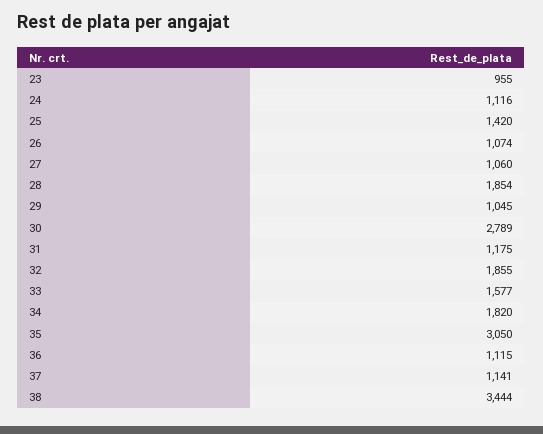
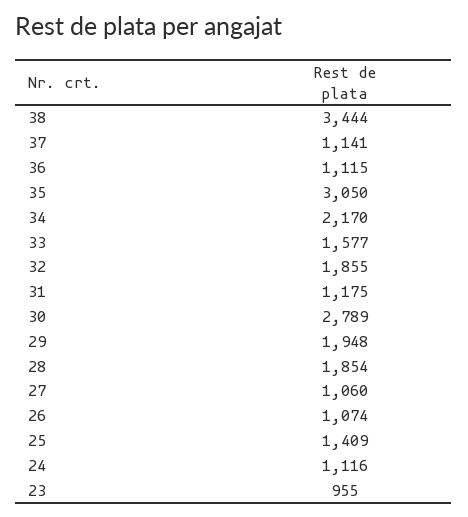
  {
    "23": 955,
    "24": 1116,
-   "25": 1420,
+   "25": 1409,
    "26": 1074,
    "27": 1060,
    "28": 1854,
-   "29": 1045,
+   "29": 1948,
    "30": 2789,
    "31": 1175,
    "32": 1855,
    "33": 1577,
-   "34": 1820,
+   "34": 2170,
    "35": 3050,
    "36": 1115,
    "37": 1141,
    "38": 3444
  }

